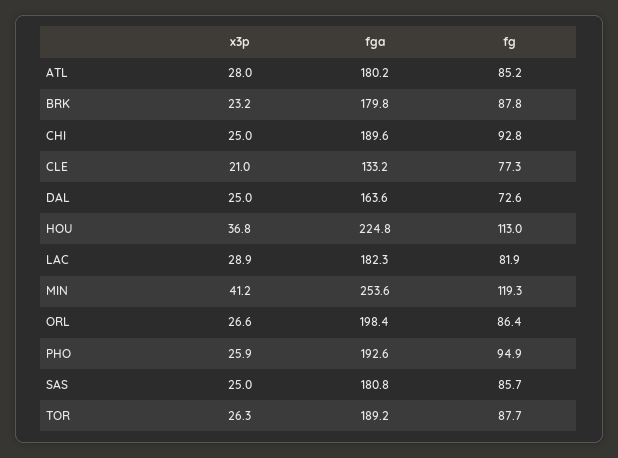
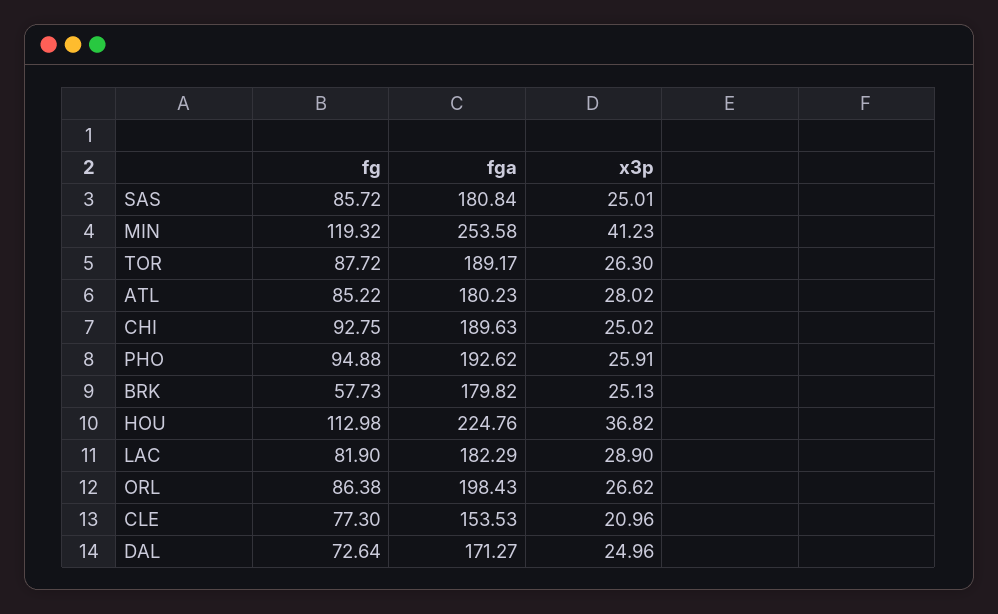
  {
    "x3p": {
      "ATL": 28.02,
-     "BRK": 23.2,
+     "BRK": 25.13,
      "CHI": 25.02,
      "CLE": 20.96,
      "DAL": 24.96,
      "HOU": 36.82,
      "LAC": 28.9,
      "MIN": 41.23,
      "ORL": 26.62,
      "PHO": 25.91,
      "SAS": 25.01,
      "TOR": 26.3
    },
    "fga": {
      "ATL": 180.23,
      "BRK": 179.82,
      "CHI": 189.63,
-     "CLE": 133.2,
+     "CLE": 153.53,
-     "DAL": 163.6,
+     "DAL": 171.27,
      "HOU": 224.76,
      "LAC": 182.29,
      "MIN": 253.58,
      "ORL": 198.43,
      "PHO": 192.62,
      "SAS": 180.84,
      "TOR": 189.17
    },
    "fg": {
      "ATL": 85.22,
-     "BRK": 87.8,
+     "BRK": 57.73,
      "CHI": 92.75,
      "CLE": 77.3,
      "DAL": 72.64,
      "HOU": 112.98,
      "LAC": 81.9,
      "MIN": 119.32,
      "ORL": 86.38,
      "PHO": 94.88,
      "SAS": 85.72,
      "TOR": 87.72
    }
  }

